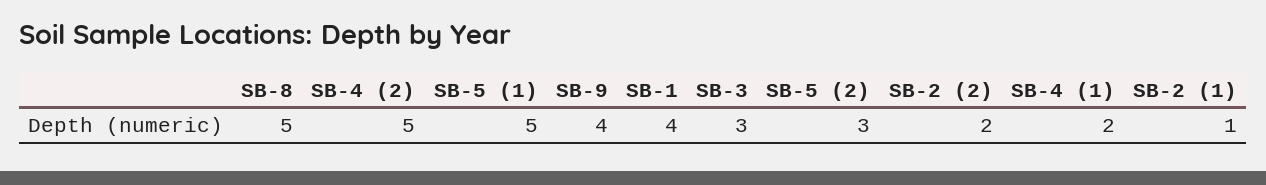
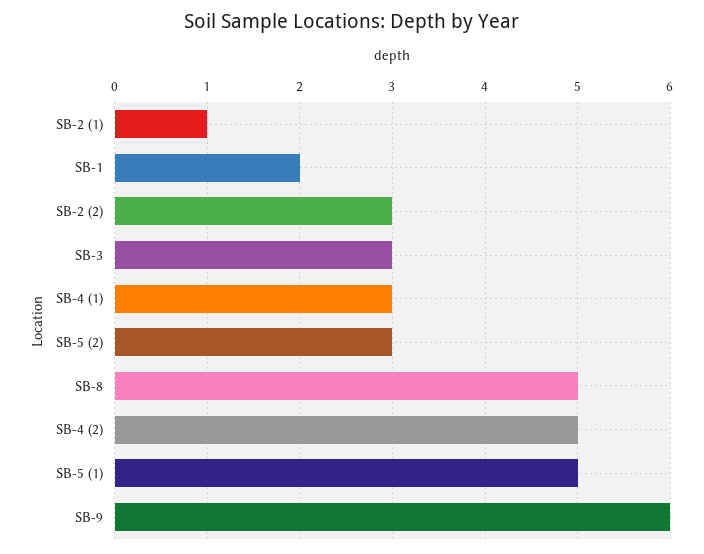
  {
    "SB-8": 5,
    "SB-4 (2)": 5,
    "SB-5 (1)": 5,
-   "SB-9": 4,
+   "SB-9": 6,
-   "SB-1": 4,
+   "SB-1": 2,
    "SB-3": 3,
    "SB-5 (2)": 3,
-   "SB-2 (2)": 2,
+   "SB-2 (2)": 3,
-   "SB-4 (1)": 2,
+   "SB-4 (1)": 3,
    "SB-2 (1)": 1
  }

